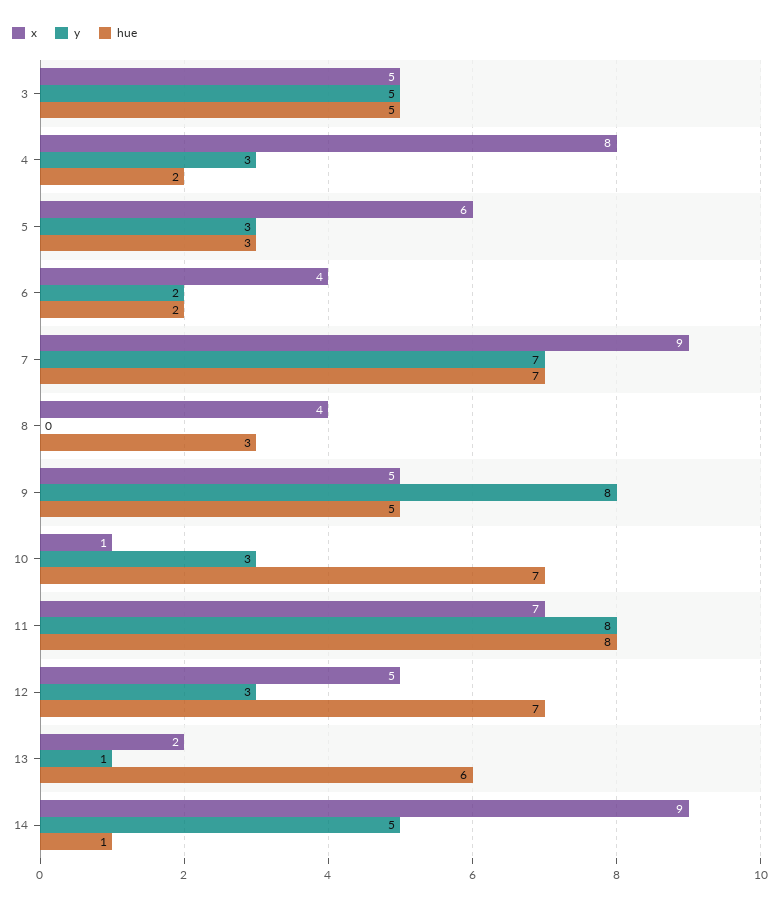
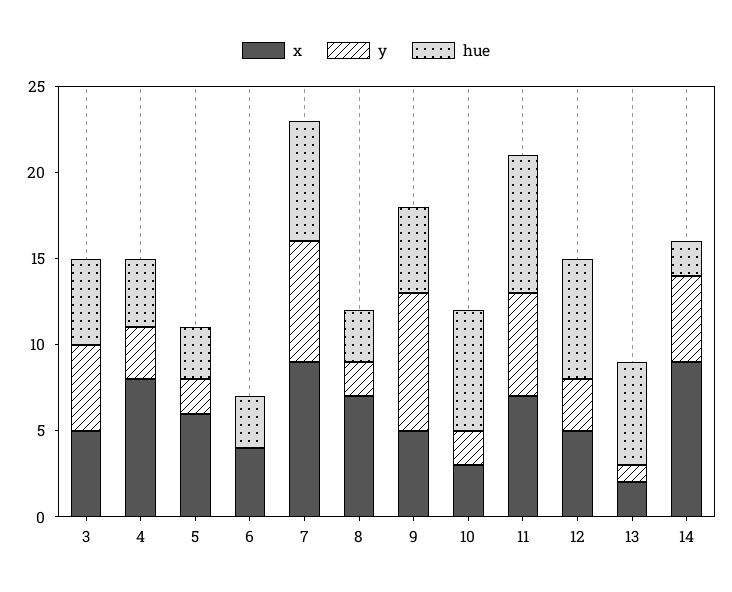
  {
    "x": {
      "3": 5,
      "4": 8,
      "5": 6,
      "6": 4,
      "7": 9,
-     "8": 4,
+     "8": 7,
      "9": 5,
-     "10": 1,
+     "10": 3,
      "11": 7,
      "12": 5,
      "13": 2,
      "14": 9
    },
    "y": {
      "3": 5,
      "4": 3,
-     "5": 3,
+     "5": 2,
-     "6": 2,
+     "6": 0,
      "7": 7,
-     "8": 0,
+     "8": 2,
      "9": 8,
-     "10": 3,
+     "10": 2,
-     "11": 8,
+     "11": 6,
      "12": 3,
      "13": 1,
      "14": 5
    },
    "hue": {
      "3": 5,
-     "4": 2,
+     "4": 4,
      "5": 3,
-     "6": 2,
+     "6": 3,
      "7": 7,
      "8": 3,
      "9": 5,
      "10": 7,
      "11": 8,
      "12": 7,
      "13": 6,
-     "14": 1
+     "14": 2
    }
  }

